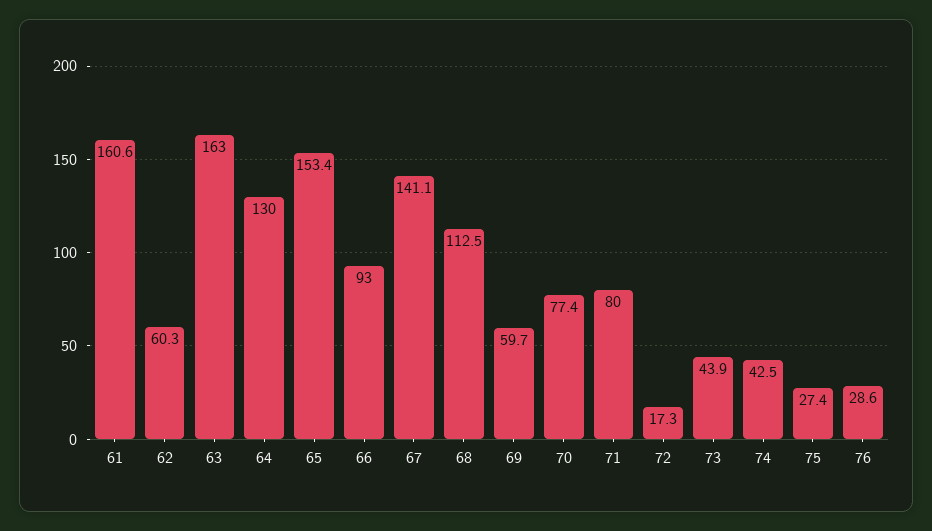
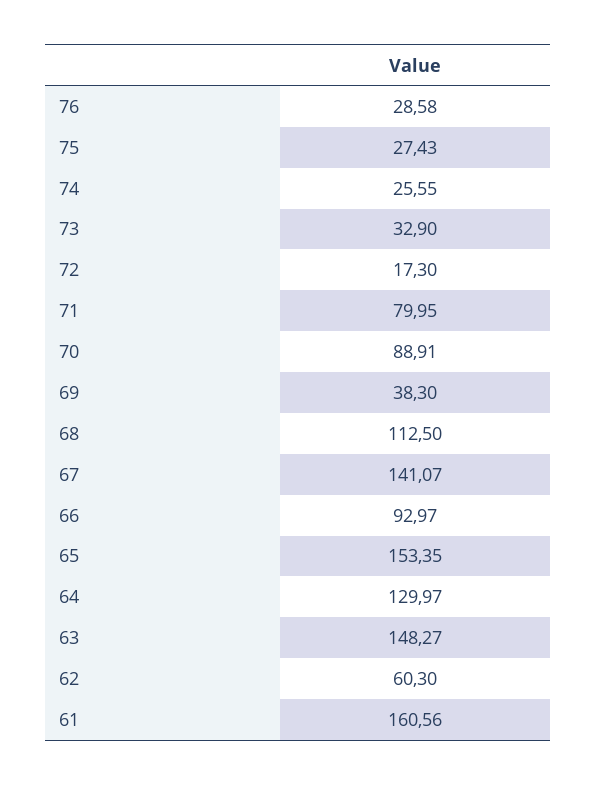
  {
    "61": 160.56,
    "62": 60.3,
-   "63": 163,
+   "63": 148.27,
    "64": 129.97,
    "65": 153.35,
    "66": 92.97,
    "67": 141.07,
    "68": 112.5,
-   "69": 59.7,
+   "69": 38.3,
-   "70": 77.4,
+   "70": 88.91,
    "71": 79.95,
    "72": 17.3,
-   "73": 43.9,
+   "73": 32.9,
-   "74": 42.5,
+   "74": 25.55,
    "75": 27.43,
    "76": 28.58
  }

